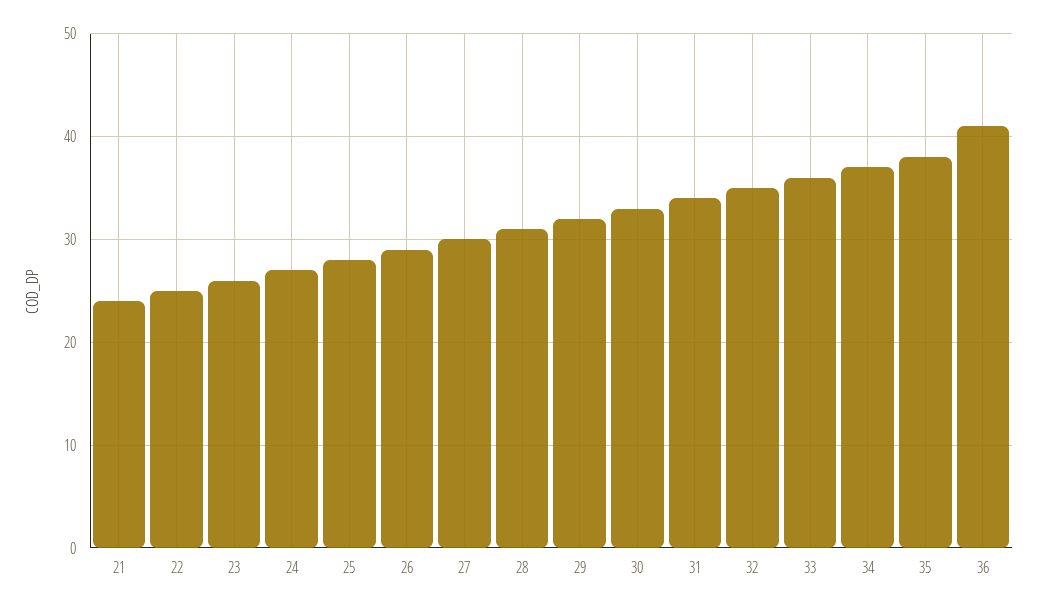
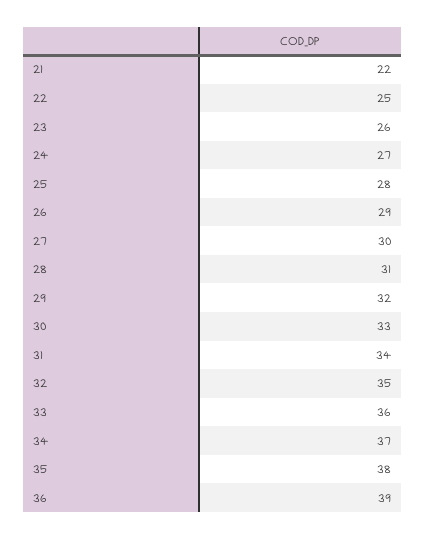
  {
-   "21": 24,
+   "21": 22,
    "22": 25,
    "23": 26,
    "24": 27,
    "25": 28,
    "26": 29,
    "27": 30,
    "28": 31,
    "29": 32,
    "30": 33,
    "31": 34,
    "32": 35,
    "33": 36,
    "34": 37,
    "35": 38,
-   "36": 41
+   "36": 39
  }

